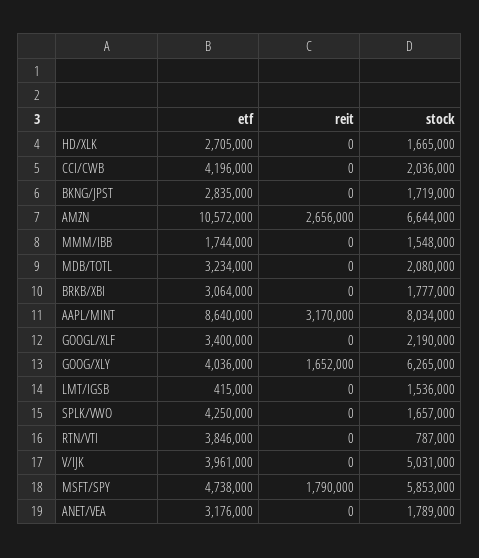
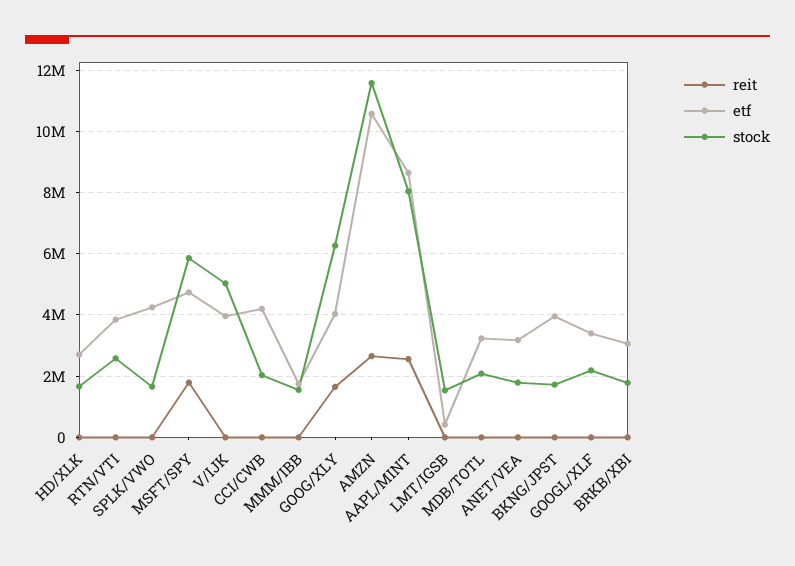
  {
    "etf": {
      "HD/XLK": 2705000,
      "CCI/CWB": 4196000,
-     "BKNG/JPST": 2835000,
+     "BKNG/JPST": 4000000,
      "AMZN": 10572000,
      "MMM/IBB": 1744000,
      "MDB/TOTL": 3234000,
      "BRKB/XBI": 3064000,
      "AAPL/MINT": 8640000,
      "GOOGL/XLF": 3400000,
      "GOOG/XLY": 4036000,
      "LMT/IGSB": 415000,
      "SPLK/VWO": 4250000,
      "RTN/VTI": 3846000,
      "V/IJK": 3961000,
      "MSFT/SPY": 4738000,
      "ANET/VEA": 3176000
    },
    "reit": {
      "HD/XLK": 0,
      "CCI/CWB": 0,
      "BKNG/JPST": 0,
      "AMZN": 2656000,
      "MMM/IBB": 0,
      "MDB/TOTL": 0,
      "BRKB/XBI": 0,
-     "AAPL/MINT": 3170000,
+     "AAPL/MINT": 2600000,
      "GOOGL/XLF": 0,
      "GOOG/XLY": 1652000,
      "LMT/IGSB": 0,
      "SPLK/VWO": 0,
      "RTN/VTI": 0,
      "V/IJK": 0,
      "MSFT/SPY": 1790000,
      "ANET/VEA": 0
    },
    "stock": {
      "HD/XLK": 1665000,
      "CCI/CWB": 2036000,
      "BKNG/JPST": 1719000,
-     "AMZN": 6644000,
+     "AMZN": 11600000,
      "MMM/IBB": 1548000,
      "MDB/TOTL": 2080000,
      "BRKB/XBI": 1777000,
      "AAPL/MINT": 8034000,
      "GOOGL/XLF": 2190000,
      "GOOG/XLY": 6265000,
      "LMT/IGSB": 1536000,
      "SPLK/VWO": 1657000,
-     "RTN/VTI": 787000,
+     "RTN/VTI": 2600000,
      "V/IJK": 5031000,
      "MSFT/SPY": 5853000,
      "ANET/VEA": 1789000
    }
  }

